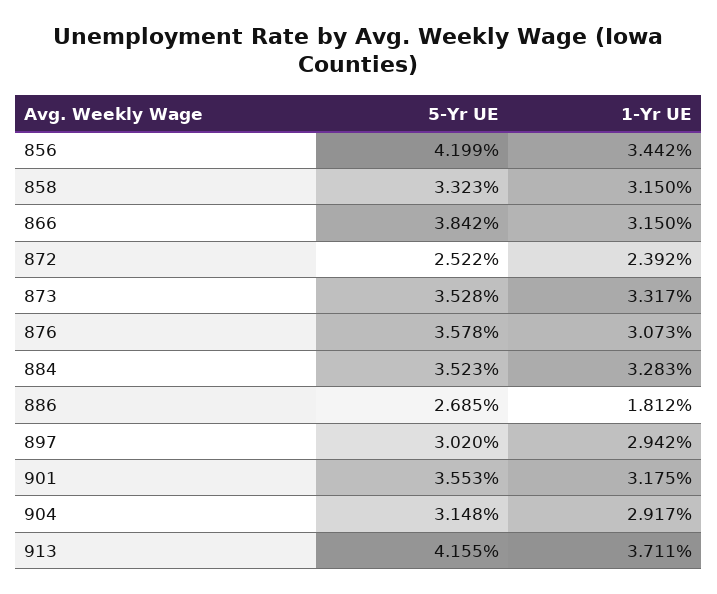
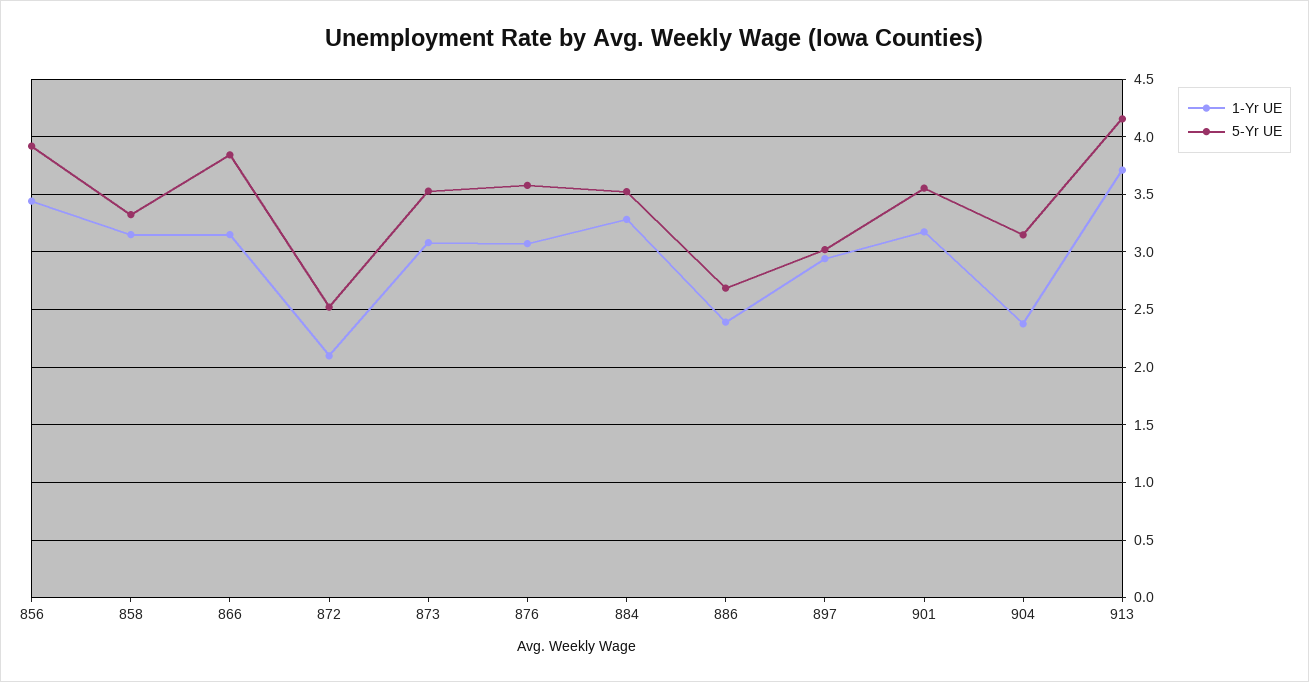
  {
    "5-Yr UE": {
-     "856": 4.199,
+     "856": 3.9,
      "858": 3.323,
      "866": 3.842,
      "872": 2.522,
      "873": 3.528,
      "876": 3.578,
      "884": 3.523,
      "886": 2.685,
      "897": 3.02,
      "901": 3.553,
      "904": 3.148,
      "913": 4.155
    },
    "1-Yr UE": {
      "856": 3.442,
      "858": 3.15,
      "866": 3.15,
-     "872": 2.392,
+     "872": 2.1,
-     "873": 3.317,
+     "873": 3.1,
      "876": 3.073,
      "884": 3.283,
-     "886": 1.812,
+     "886": 2.4,
      "897": 2.942,
      "901": 3.175,
-     "904": 2.917,
+     "904": 2.4,
      "913": 3.711
    }
  }

